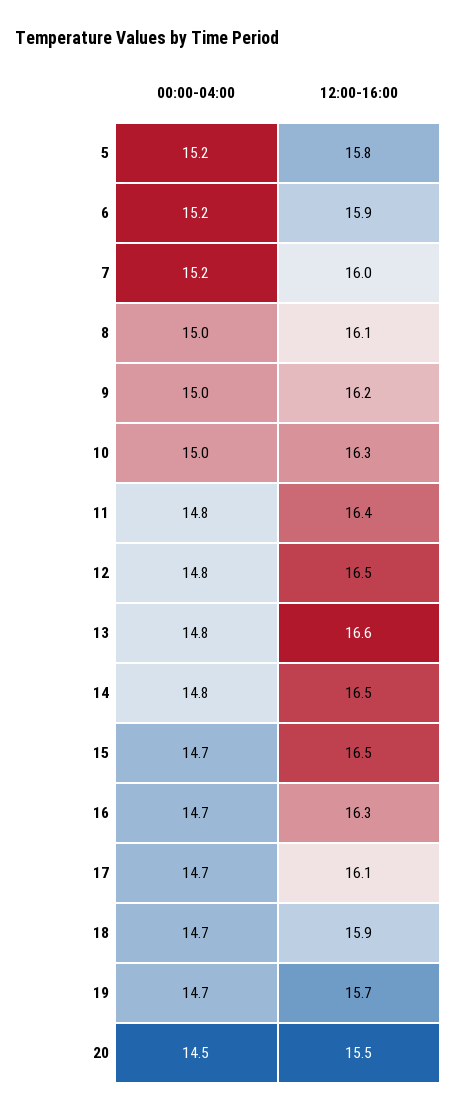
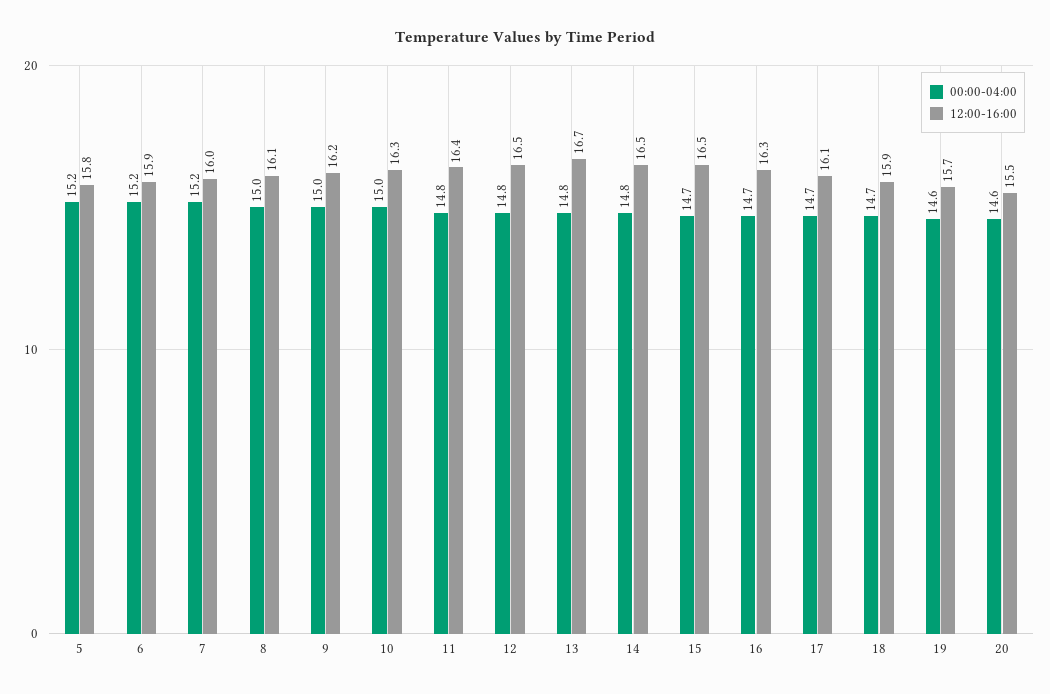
  {
    "00:00-04:00": {
      "5": 15.2,
      "6": 15.2,
      "7": 15.2,
      "8": 15,
      "9": 15,
      "10": 15,
      "11": 14.8,
      "12": 14.8,
      "13": 14.8,
      "14": 14.8,
      "15": 14.7,
      "16": 14.7,
      "17": 14.7,
      "18": 14.7,
-     "19": 14.7,
+     "19": 14.6,
-     "20": 14.5
+     "20": 14.6
    },
    "12:00-16:00": {
      "5": 15.8,
      "6": 15.9,
      "7": 16,
      "8": 16.1,
      "9": 16.2,
      "10": 16.3,
      "11": 16.4,
      "12": 16.5,
-     "13": 16.6,
+     "13": 16.7,
      "14": 16.5,
      "15": 16.5,
      "16": 16.3,
      "17": 16.1,
      "18": 15.9,
      "19": 15.7,
      "20": 15.5
    }
  }

